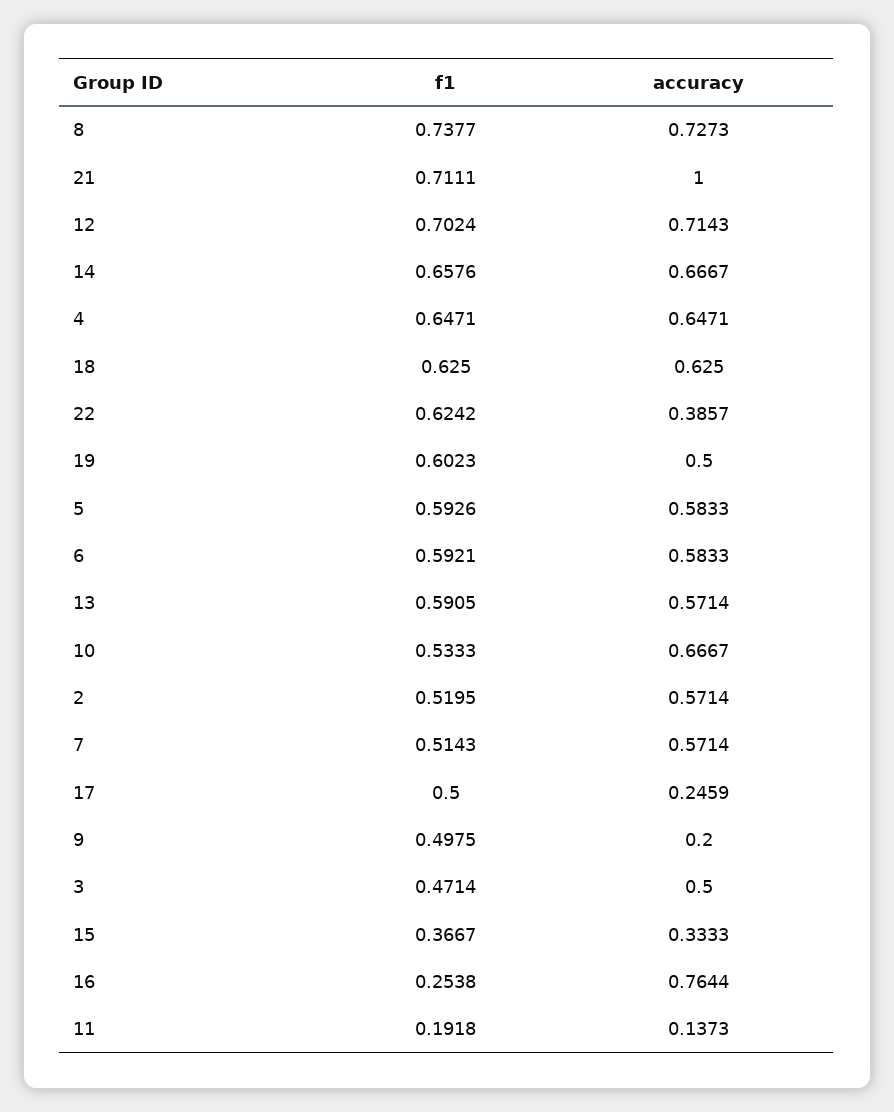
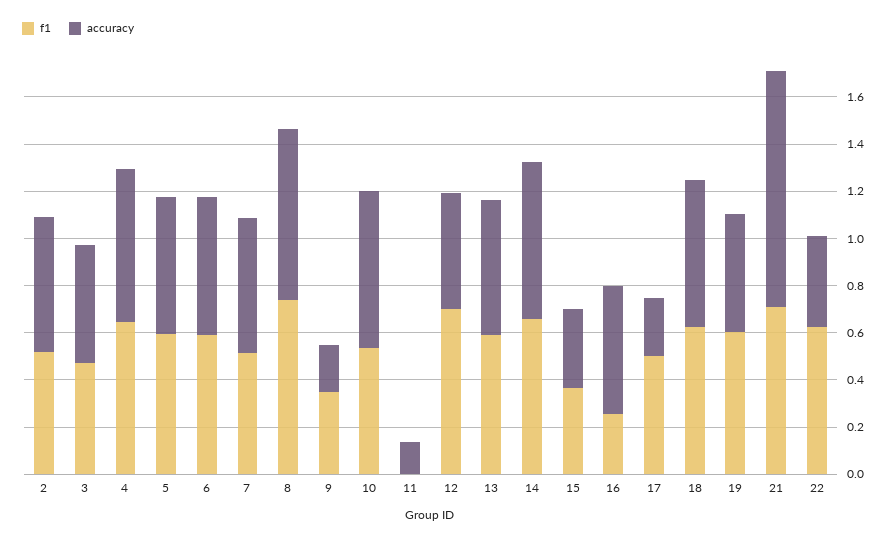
  {
    "f1": {
      "8": 0.7377,
      "21": 0.7111,
      "12": 0.7024,
      "14": 0.6576,
      "4": 0.6471,
      "18": 0.625,
      "22": 0.6242,
      "19": 0.6023,
      "5": 0.5926,
      "6": 0.5921,
      "13": 0.5905,
      "10": 0.5333,
      "2": 0.5195,
      "7": 0.5143,
      "17": 0.5,
-     "9": 0.4975,
+     "9": 0.35,
      "3": 0.4714,
      "15": 0.3667,
      "16": 0.2538,
-     "11": 0.1918
+     "11": 0
    },
    "accuracy": {
      "8": 0.7273,
      "21": 1,
-     "12": 0.7143,
+     "12": 0.5,
      "14": 0.6667,
      "4": 0.6471,
      "18": 0.625,
      "22": 0.3857,
      "19": 0.5,
      "5": 0.5833,
      "6": 0.5833,
      "13": 0.5714,
      "10": 0.6667,
      "2": 0.5714,
      "7": 0.5714,
      "17": 0.2459,
      "9": 0.2,
      "3": 0.5,
      "15": 0.3333,
-     "16": 0.7644,
+     "16": 0.55,
      "11": 0.1373
    }
  }

